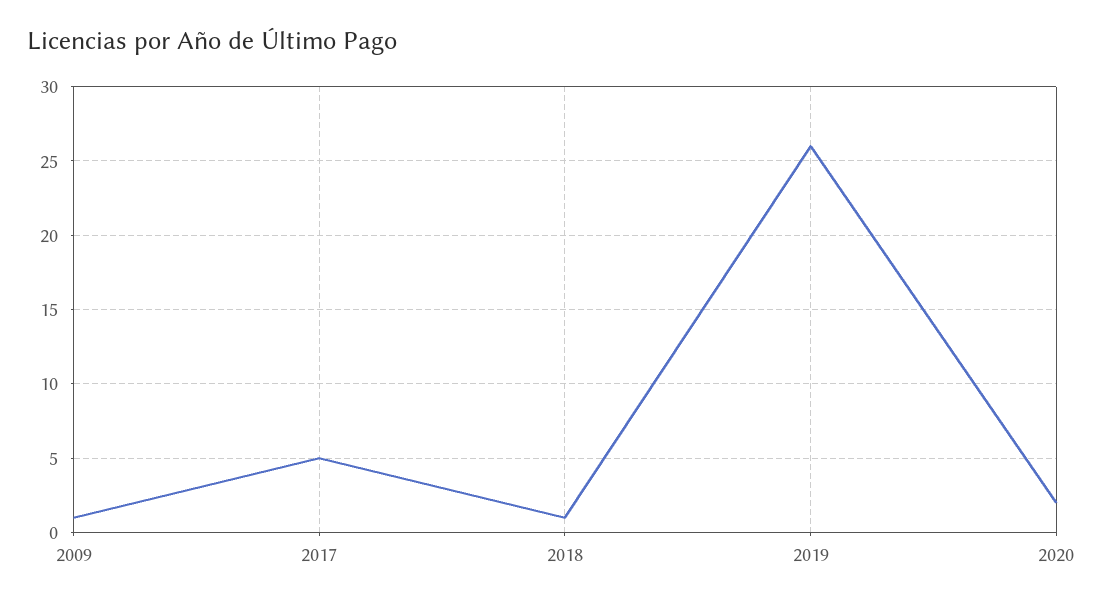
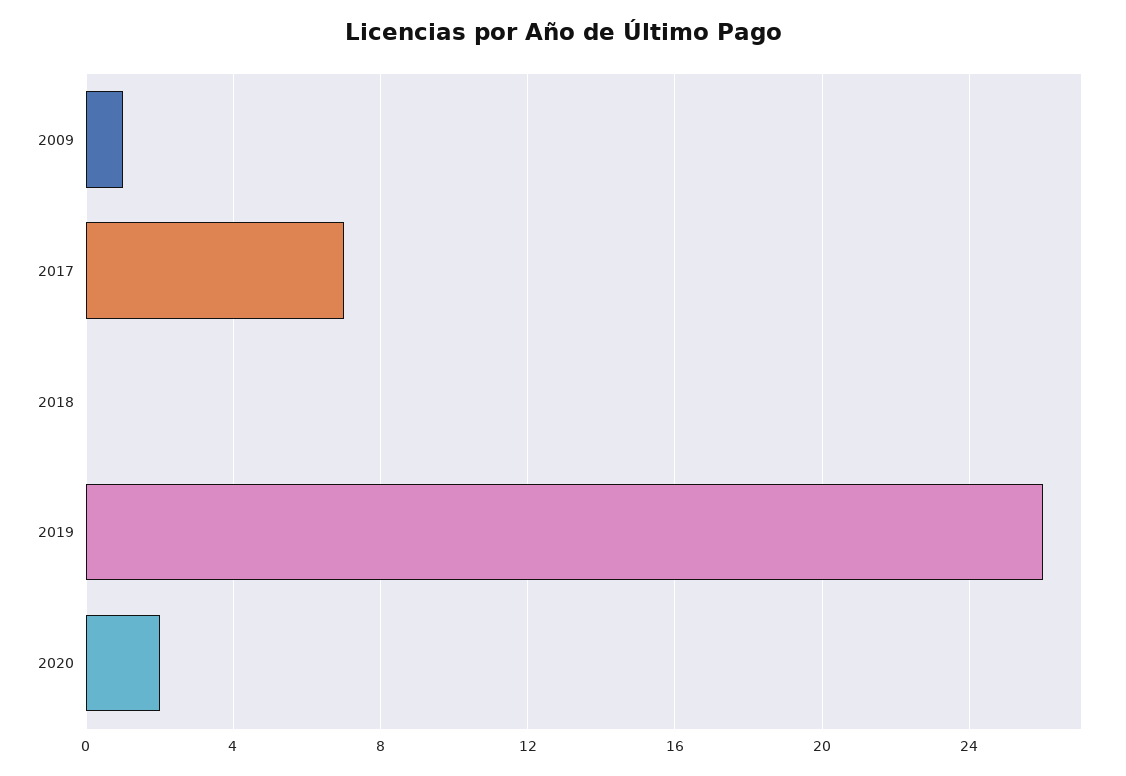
  {
    "2009": 1,
-   "2017": 5,
+   "2017": 7,
-   "2018": 1,
+   "2018": 0,
    "2019": 26,
    "2020": 2
  }

